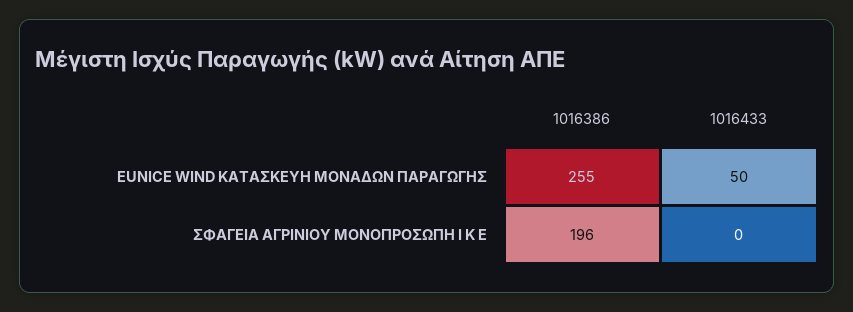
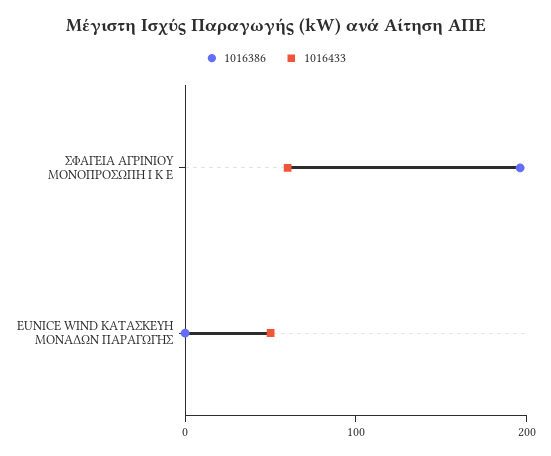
  {
    "1016386": {
-     "EUNICE WIND ΚΑΤΑΣΚΕΥΗ ΜΟΝΑΔΩΝ ΠΑΡΑΓΩΓΗΣ": 255,
+     "EUNICE WIND ΚΑΤΑΣΚΕΥΗ ΜΟΝΑΔΩΝ ΠΑΡΑΓΩΓΗΣ": 0,
      "ΣΦΑΓΕΙΑ ΑΓΡΙΝΙΟΥ ΜΟΝΟΠΡΟΣΩΠΗ Ι Κ Ε": 196
    },
    "1016433": {
      "EUNICE WIND ΚΑΤΑΣΚΕΥΗ ΜΟΝΑΔΩΝ ΠΑΡΑΓΩΓΗΣ": 50,
-     "ΣΦΑΓΕΙΑ ΑΓΡΙΝΙΟΥ ΜΟΝΟΠΡΟΣΩΠΗ Ι Κ Ε": 0
+     "ΣΦΑΓΕΙΑ ΑΓΡΙΝΙΟΥ ΜΟΝΟΠΡΟΣΩΠΗ Ι Κ Ε": 60
    }
  }

